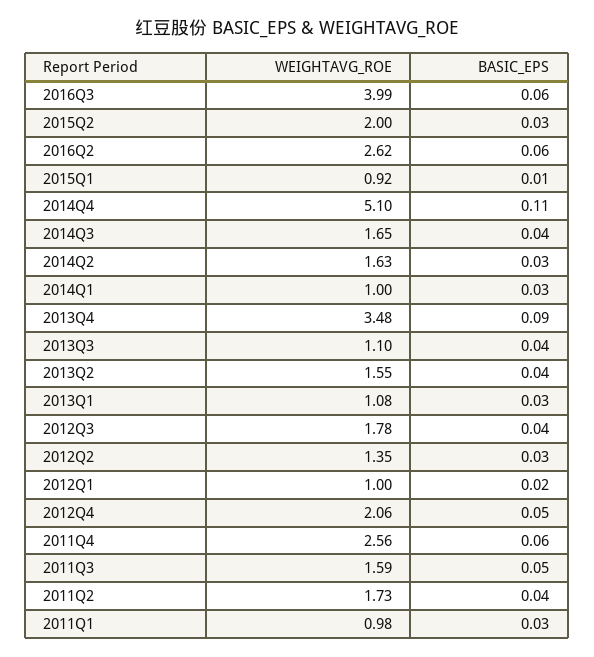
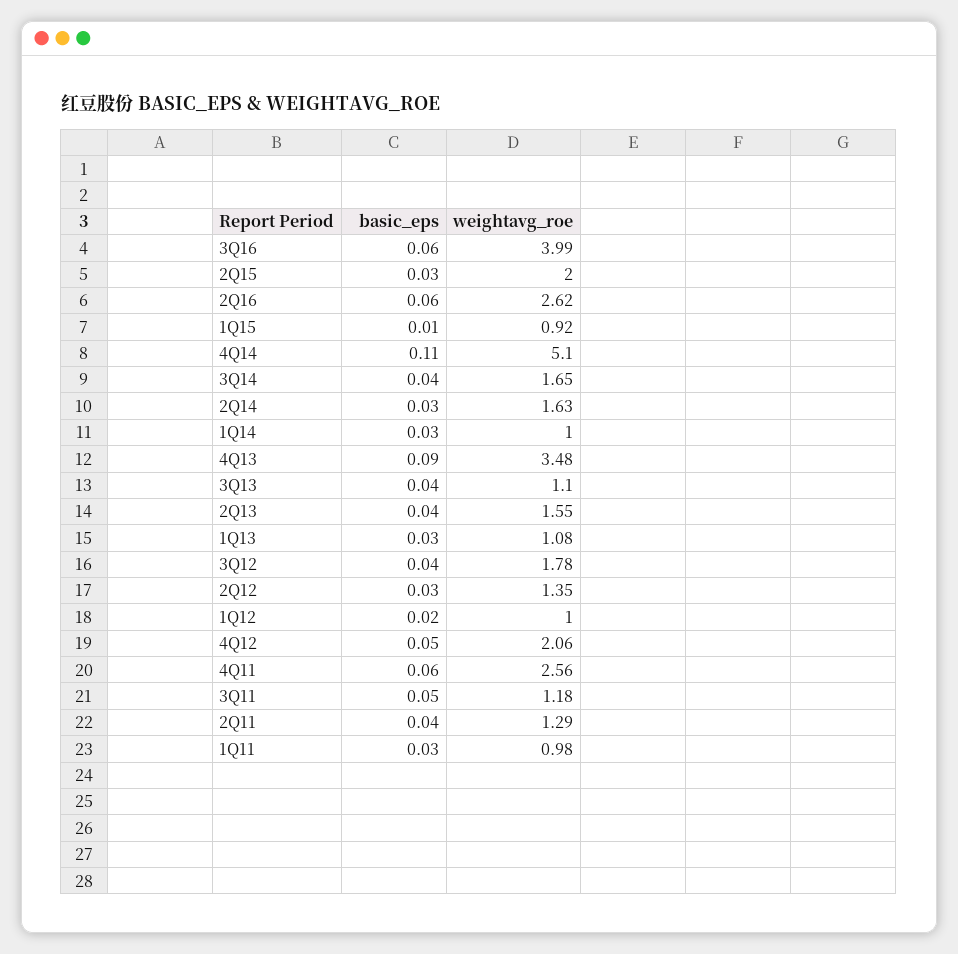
  {
    "WEIGHTAVG_ROE": {
      "2016Q3": 3.99,
      "2015Q2": 2,
      "2016Q2": 2.62,
      "2015Q1": 0.92,
      "2014Q4": 5.1,
      "2014Q3": 1.65,
      "2014Q2": 1.63,
      "2014Q1": 1,
      "2013Q4": 3.48,
      "2013Q3": 1.1,
      "2013Q2": 1.55,
      "2013Q1": 1.08,
      "2012Q3": 1.78,
      "2012Q2": 1.35,
      "2012Q1": 1,
      "2012Q4": 2.06,
      "2011Q4": 2.56,
-     "2011Q3": 1.59,
+     "2011Q3": 1.18,
-     "2011Q2": 1.73,
+     "2011Q2": 1.29,
      "2011Q1": 0.98
    },
    "BASIC_EPS": {
      "2016Q3": 0.06,
      "2015Q2": 0.03,
      "2016Q2": 0.06,
      "2015Q1": 0.01,
      "2014Q4": 0.11,
      "2014Q3": 0.04,
      "2014Q2": 0.03,
      "2014Q1": 0.03,
      "2013Q4": 0.09,
      "2013Q3": 0.04,
      "2013Q2": 0.04,
      "2013Q1": 0.03,
      "2012Q3": 0.04,
      "2012Q2": 0.03,
      "2012Q1": 0.02,
      "2012Q4": 0.05,
      "2011Q4": 0.06,
      "2011Q3": 0.05,
      "2011Q2": 0.04,
      "2011Q1": 0.03
    }
  }

